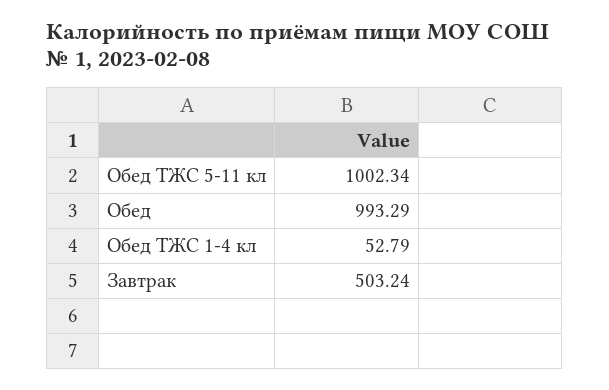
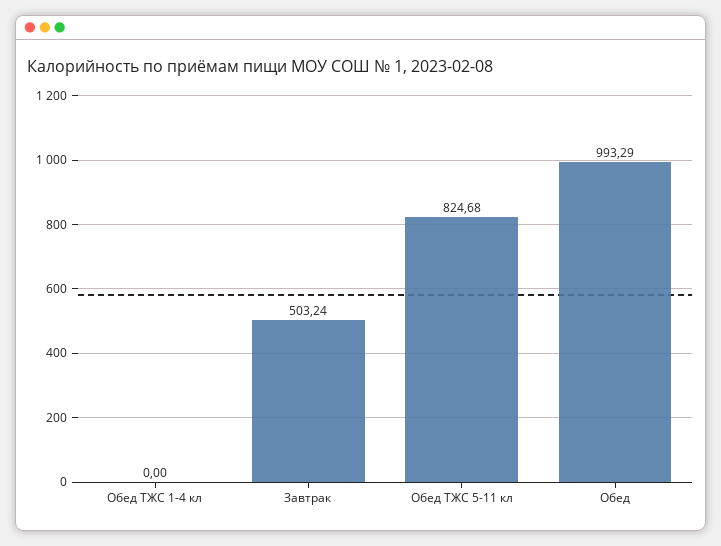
  {
-   "Обед ТЖС 5-11 кл": 1002.34,
+   "Обед ТЖС 5-11 кл": 824.68,
    "Обед": 993.29,
-   "Обед ТЖС 1-4 кл": 52.79,
+   "Обед ТЖС 1-4 кл": 0,
    "Завтрак": 503.24
  }

